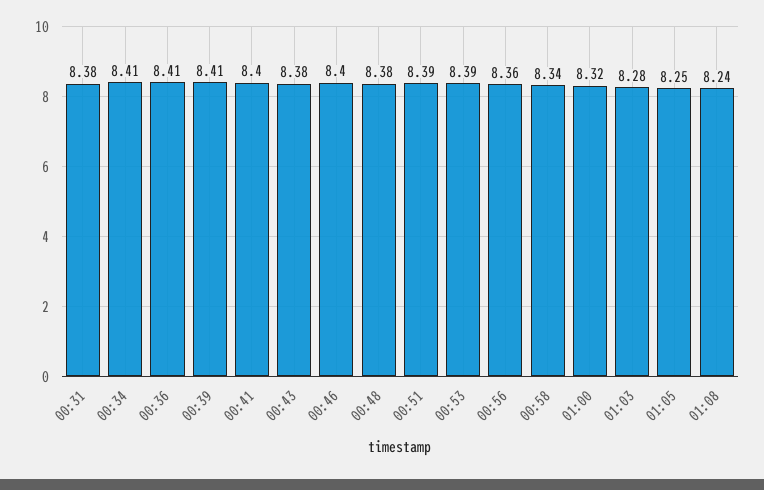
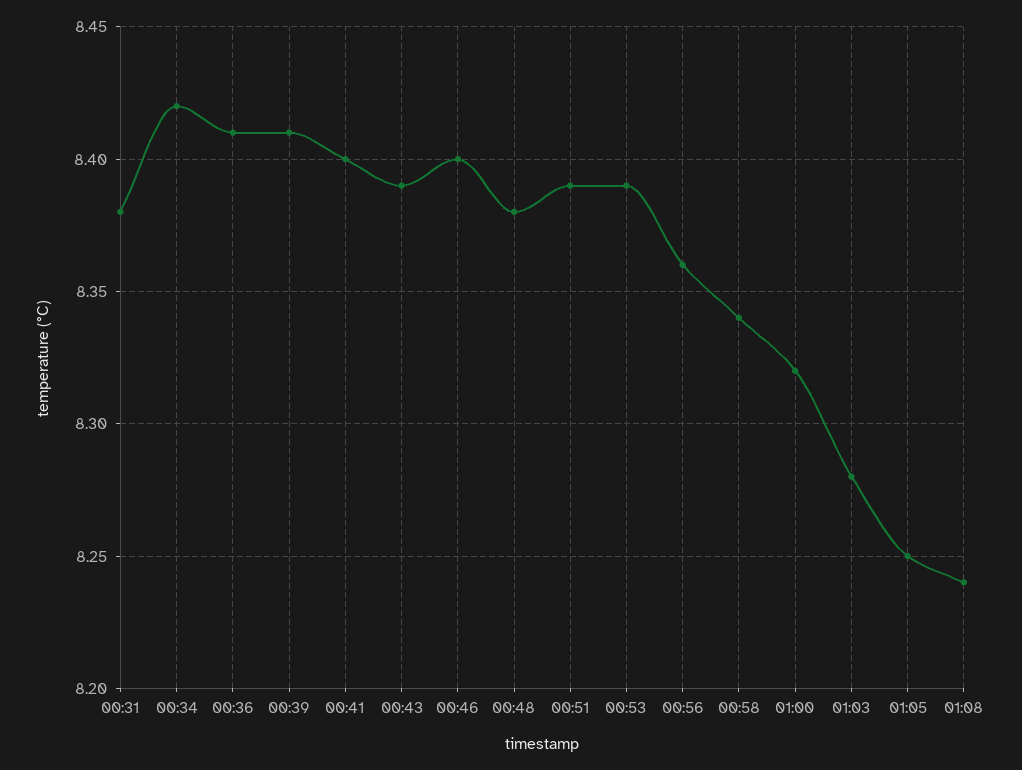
  {
    "00:31": 8.38,
-   "00:34": 8.41,
+   "00:34": 8.42,
    "00:36": 8.41,
    "00:39": 8.41,
    "00:41": 8.4,
-   "00:43": 8.38,
+   "00:43": 8.39,
    "00:46": 8.4,
    "00:48": 8.38,
    "00:51": 8.39,
    "00:53": 8.39,
    "00:56": 8.36,
    "00:58": 8.34,
    "01:00": 8.32,
    "01:03": 8.28,
    "01:05": 8.25,
    "01:08": 8.24
  }

